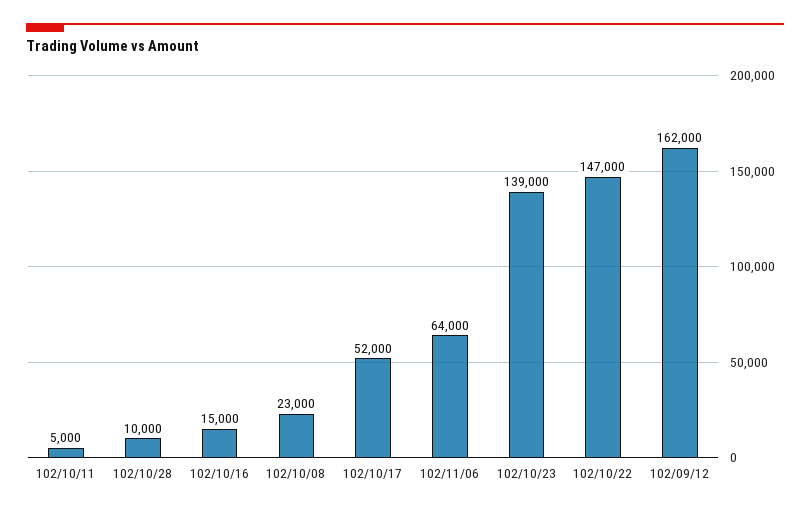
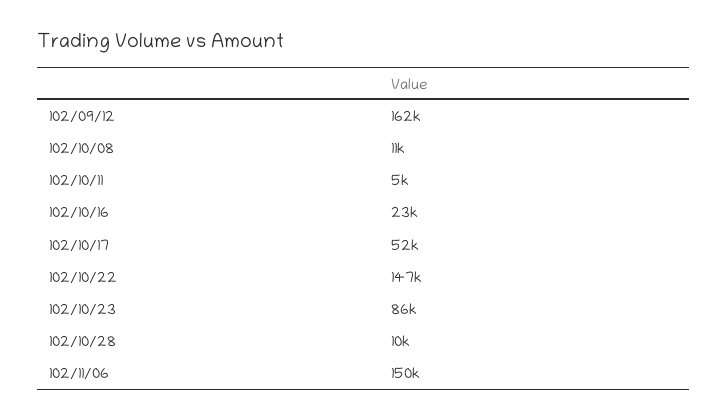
  {
    "102/10/11": 5000,
    "102/10/28": 10000,
-   "102/10/16": 15000,
+   "102/10/16": 23000,
-   "102/10/08": 23000,
+   "102/10/08": 11000,
    "102/10/17": 52000,
-   "102/11/06": 64000,
+   "102/11/06": 150000,
-   "102/10/23": 139000,
+   "102/10/23": 86000,
    "102/10/22": 147000,
    "102/09/12": 162000
  }

